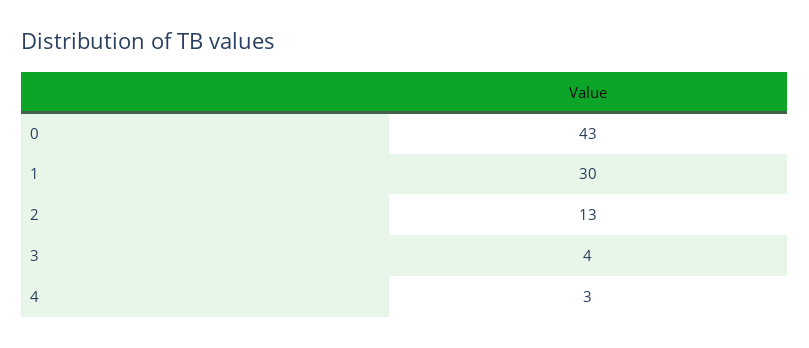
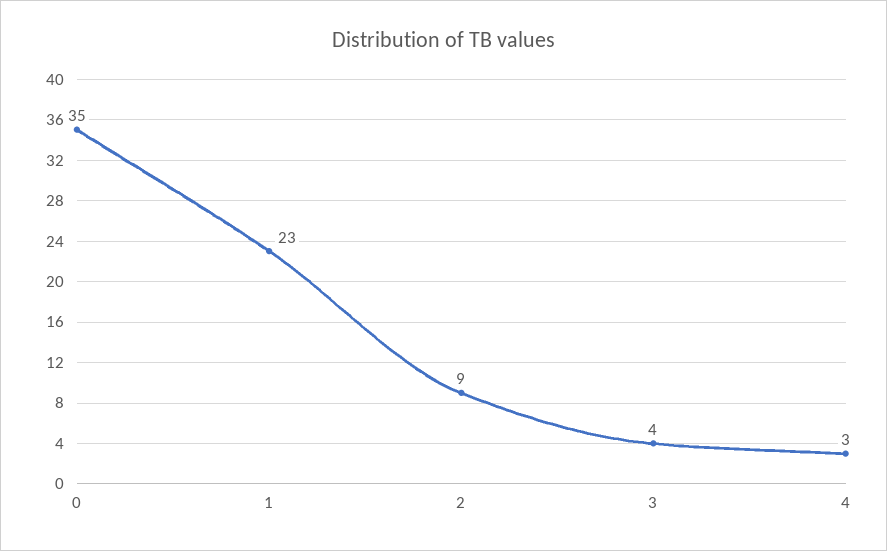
  {
-   "0": 43,
+   "0": 35,
-   "1": 30,
+   "1": 23,
-   "2": 13,
+   "2": 9,
    "3": 4,
    "4": 3
  }

